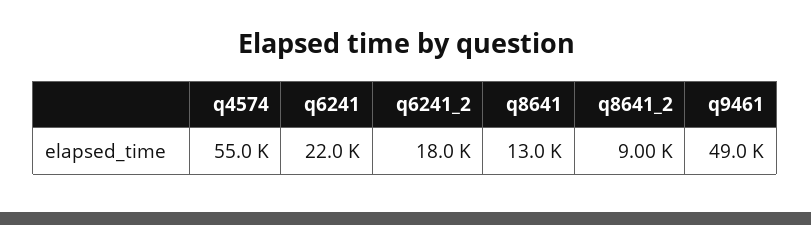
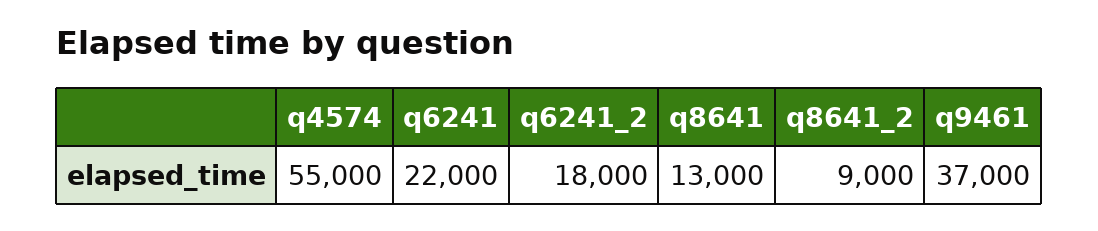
  {
    "q4574": 55000,
    "q6241": 22000,
    "q6241_2": 18000,
    "q8641": 13000,
    "q8641_2": 9000,
-   "q9461": 49000
+   "q9461": 37000
  }

